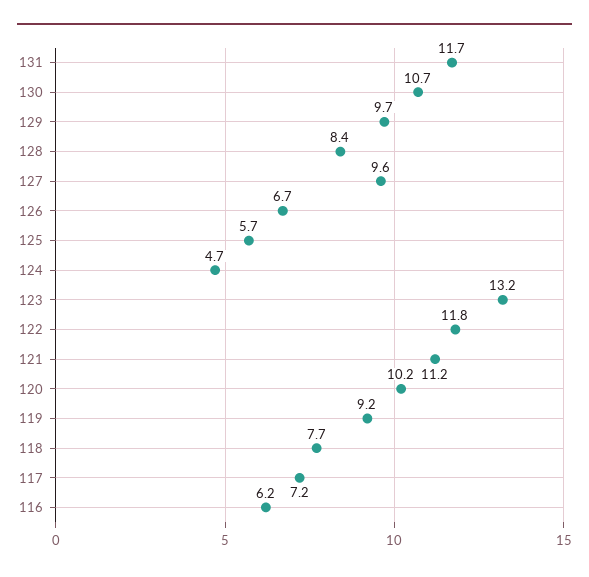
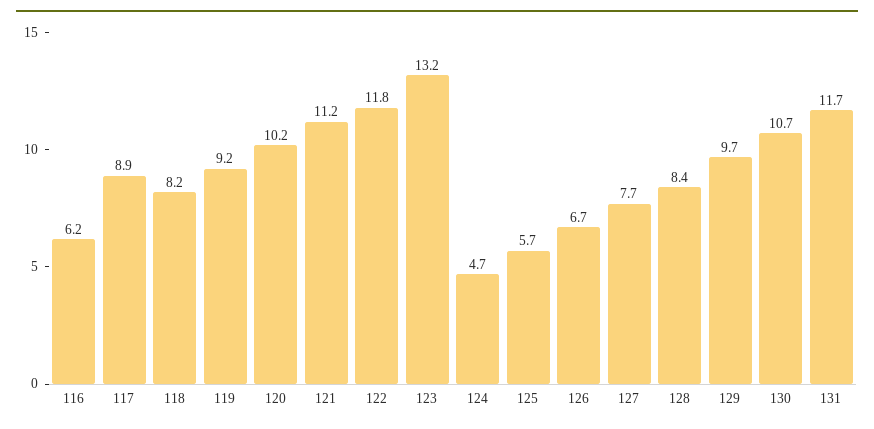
  {
    "131": 11.7,
    "130": 10.7,
    "129": 9.7,
    "128": 8.4,
-   "127": 9.6,
+   "127": 7.7,
    "126": 6.7,
    "125": 5.7,
    "124": 4.7,
    "123": 13.2,
    "122": 11.8,
    "121": 11.2,
    "120": 10.2,
    "119": 9.2,
-   "118": 7.7,
+   "118": 8.2,
-   "117": 7.2,
+   "117": 8.9,
    "116": 6.2
  }

